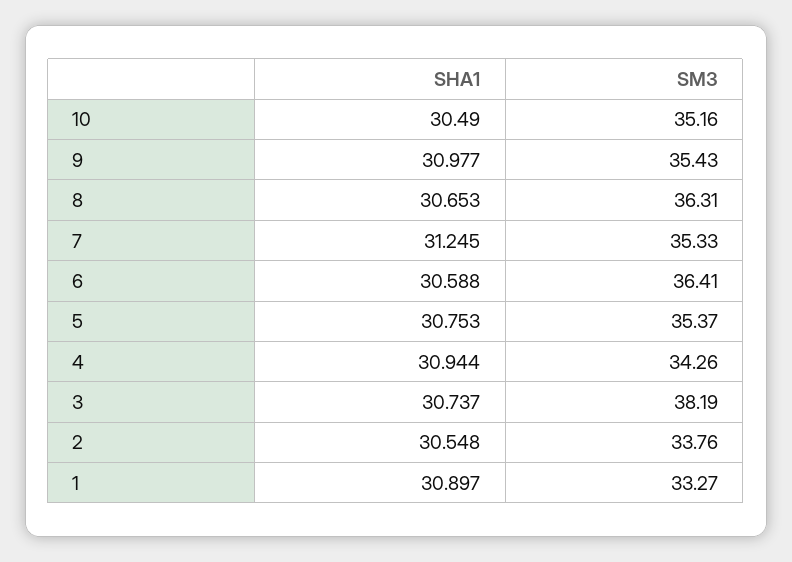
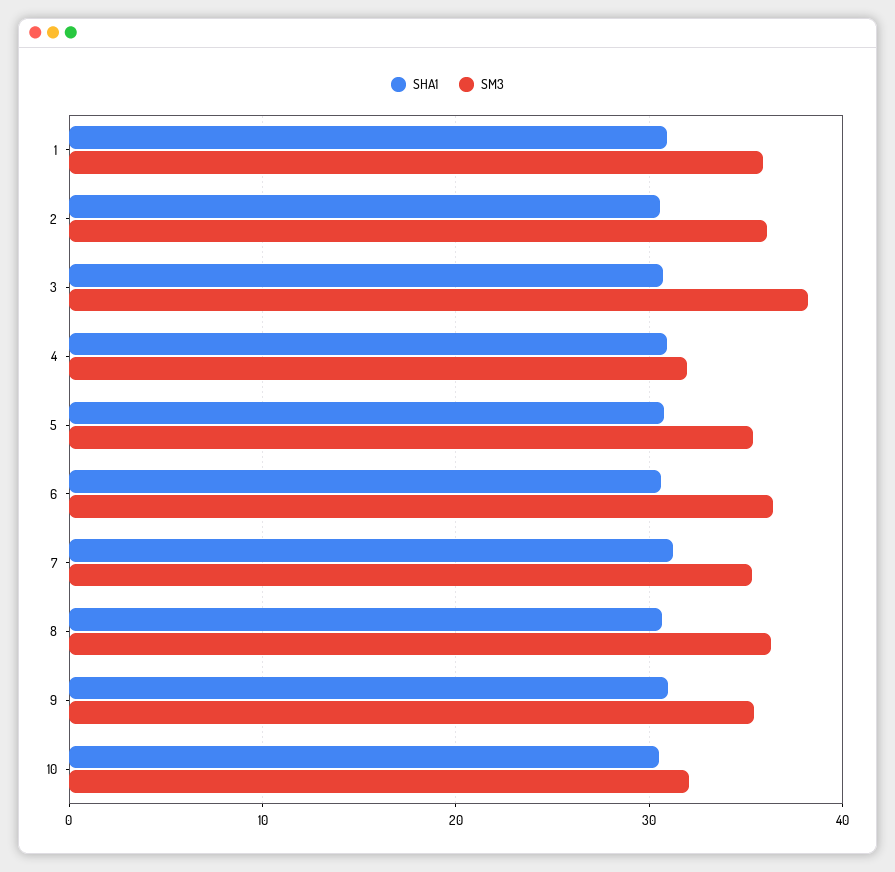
  {
    "SHA1": {
      "10": 30.49,
      "9": 30.977,
      "8": 30.653,
      "7": 31.245,
      "6": 30.588,
      "5": 30.753,
      "4": 30.944,
      "3": 30.737,
      "2": 30.548,
      "1": 30.897
    },
    "SM3": {
-     "10": 35.16,
+     "10": 32,
      "9": 35.43,
      "8": 36.31,
      "7": 35.33,
      "6": 36.41,
      "5": 35.37,
-     "4": 34.26,
+     "4": 32,
      "3": 38.19,
-     "2": 33.76,
+     "2": 36,
-     "1": 33.27
+     "1": 36
    }
  }

